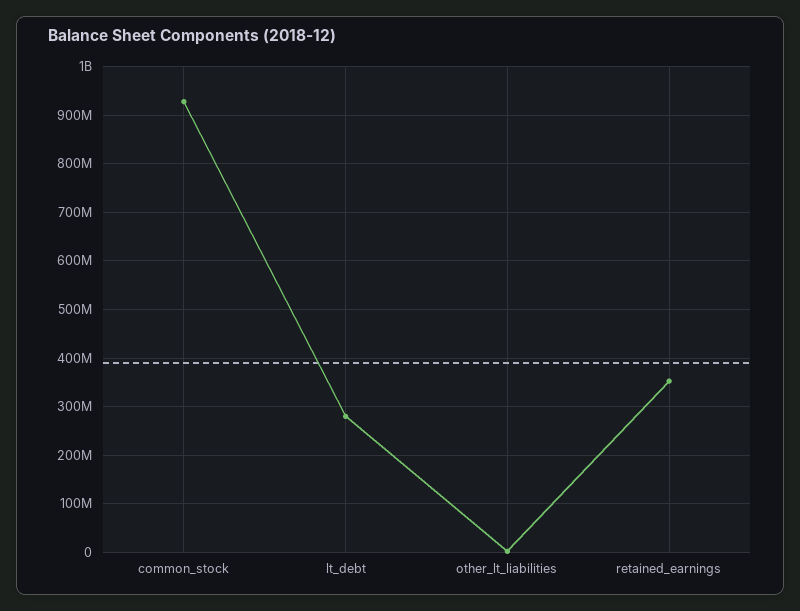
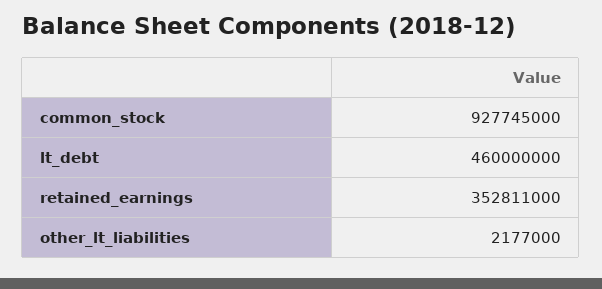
  {
    "common_stock": 927745000,
-   "lt_debt": 280000000,
+   "lt_debt": 460000000,
    "other_lt_liabilities": 2177000,
    "retained_earnings": 352811000
  }

